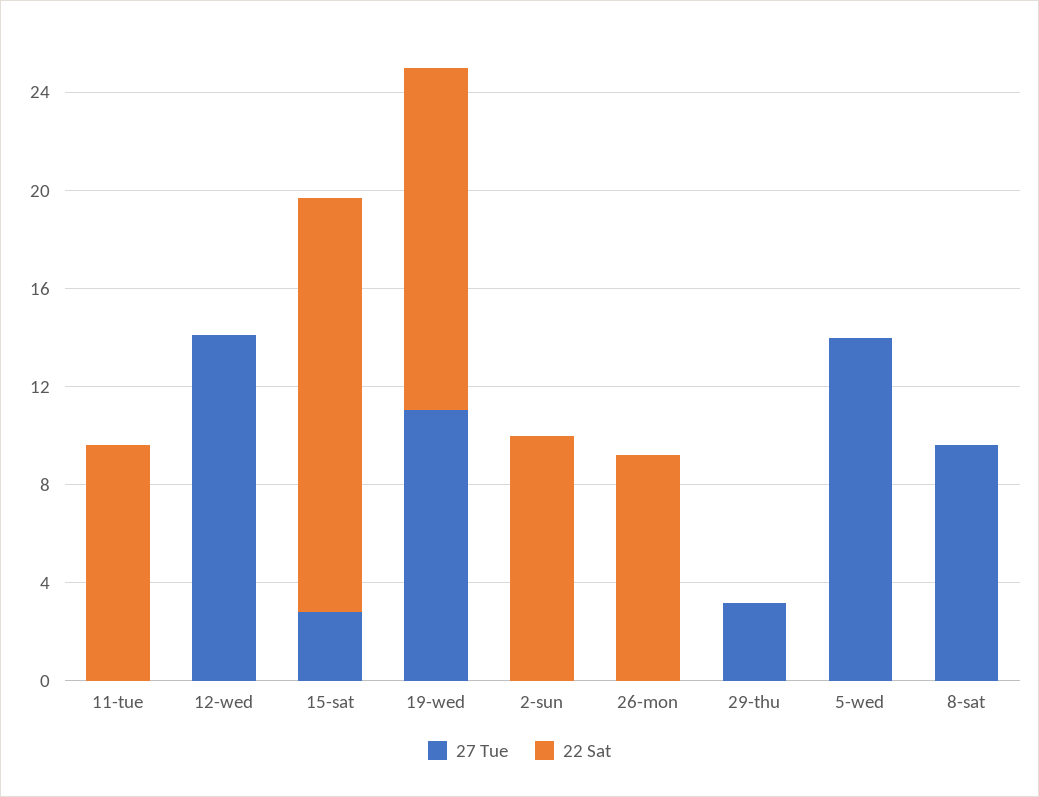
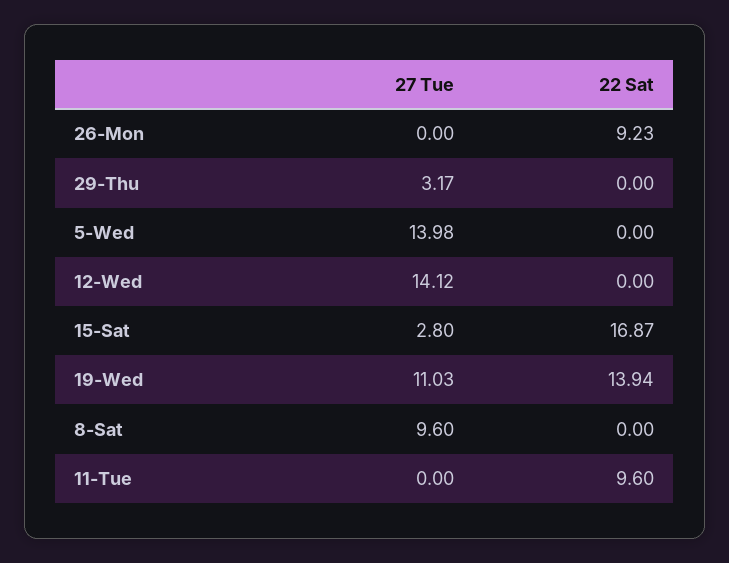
  {
    "27 Tue": {
      "11-tue": 0,
      "12-wed": 14.12,
      "15-sat": 2.8,
      "19-wed": 11.03,
-     "2-sun": 0,
      "26-mon": 0,
      "29-thu": 3.17,
      "5-wed": 13.98,
      "8-sat": 9.6
    },
    "22 Sat": {
      "11-tue": 9.6,
      "12-wed": 0,
      "15-sat": 16.87,
      "19-wed": 13.94,
-     "2-sun": 10,
      "26-mon": 9.23,
      "29-thu": 0,
      "5-wed": 0,
      "8-sat": 0
    }
  }

